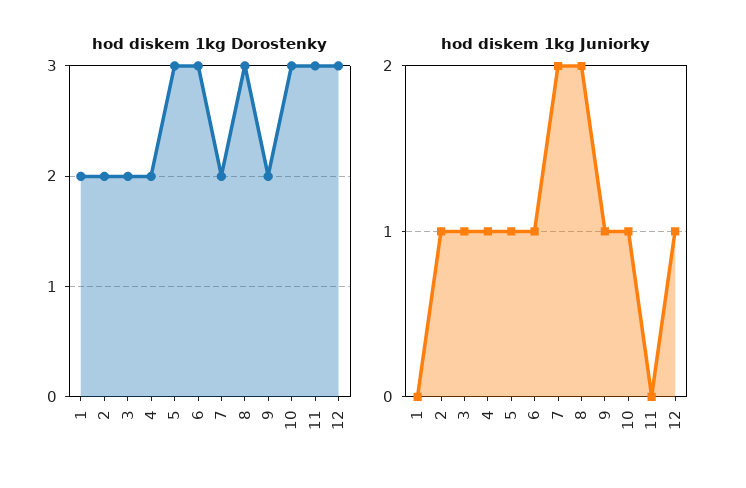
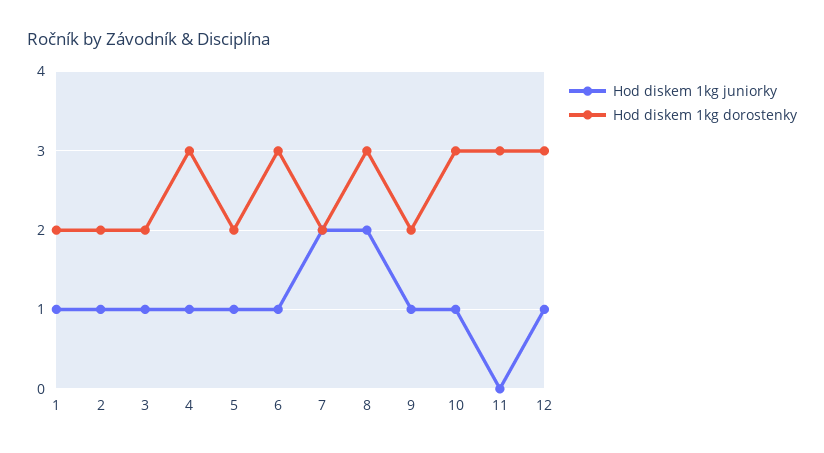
  {
    "hod diskem 1kg Dorostenky": {
      "1": 2,
      "2": 2,
      "3": 2,
-     "4": 2,
+     "4": 3,
-     "5": 3,
+     "5": 2,
      "6": 3,
      "7": 2,
      "8": 3,
      "9": 2,
      "10": 3,
      "11": 3,
      "12": 3
    },
    "hod diskem 1kg Juniorky": {
-     "1": 0,
+     "1": 1,
      "2": 1,
      "3": 1,
      "4": 1,
      "5": 1,
      "6": 1,
      "7": 2,
      "8": 2,
      "9": 1,
      "10": 1,
      "11": 0,
      "12": 1
    }
  }

